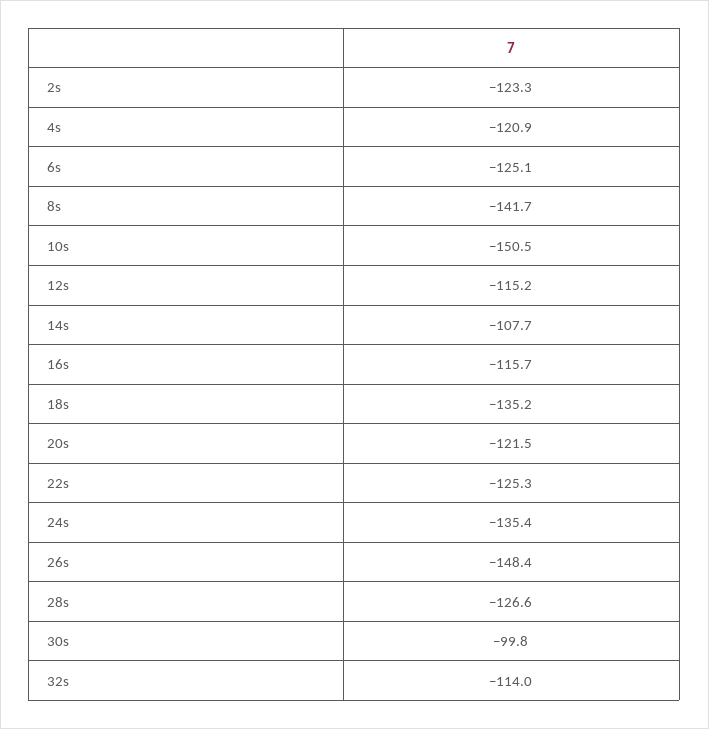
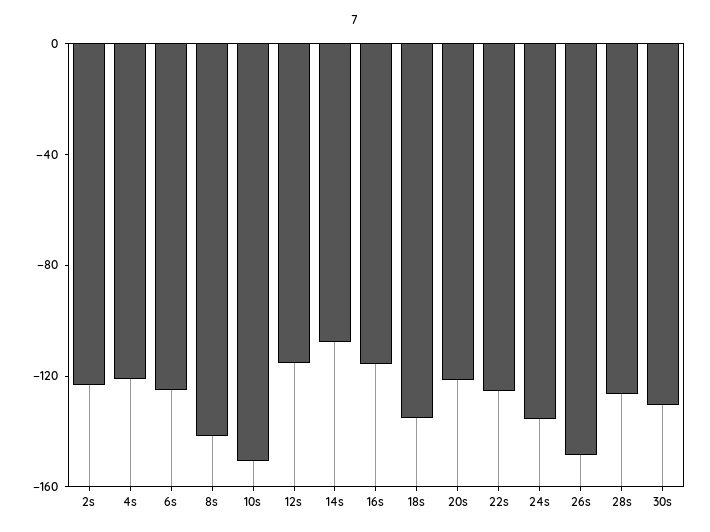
  {
    "2s": -123.3,
    "4s": -120.9,
    "6s": -125.1,
    "8s": -141.7,
    "10s": -150.5,
    "12s": -115.2,
    "14s": -107.7,
    "16s": -115.7,
    "18s": -135.2,
    "20s": -121.5,
    "22s": -125.3,
    "24s": -135.4,
    "26s": -148.4,
    "28s": -126.6,
-   "30s": -99.8,
+   "30s": -130
-   "32s": -114
  }

